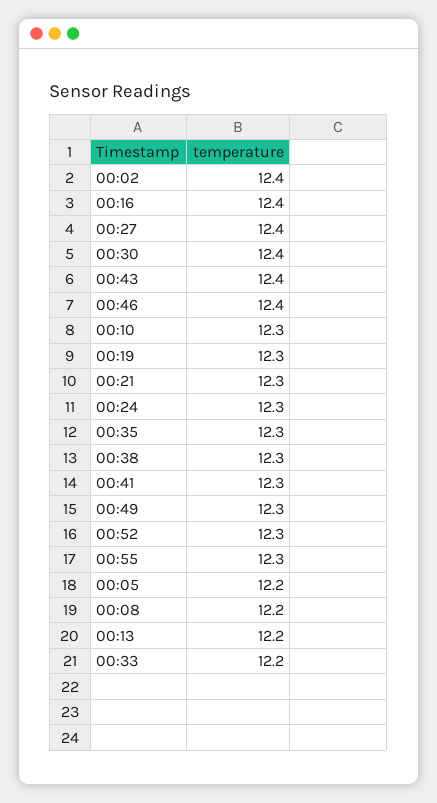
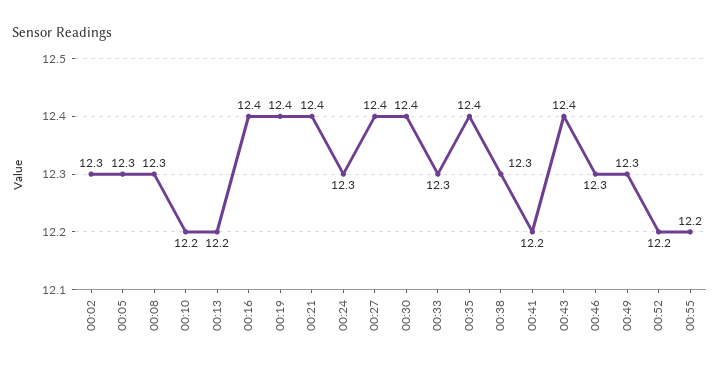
  {
-   "00:02": 12.4,
+   "00:02": 12.3,
    "00:16": 12.4,
    "00:27": 12.4,
    "00:30": 12.4,
    "00:43": 12.4,
-   "00:46": 12.4,
+   "00:46": 12.3,
-   "00:10": 12.3,
+   "00:10": 12.2,
-   "00:19": 12.3,
+   "00:19": 12.4,
-   "00:21": 12.3,
+   "00:21": 12.4,
    "00:24": 12.3,
-   "00:35": 12.3,
+   "00:35": 12.4,
    "00:38": 12.3,
-   "00:41": 12.3,
+   "00:41": 12.2,
    "00:49": 12.3,
-   "00:52": 12.3,
+   "00:52": 12.2,
-   "00:55": 12.3,
+   "00:55": 12.2,
-   "00:05": 12.2,
+   "00:05": 12.3,
-   "00:08": 12.2,
+   "00:08": 12.3,
    "00:13": 12.2,
-   "00:33": 12.2
+   "00:33": 12.3
  }

